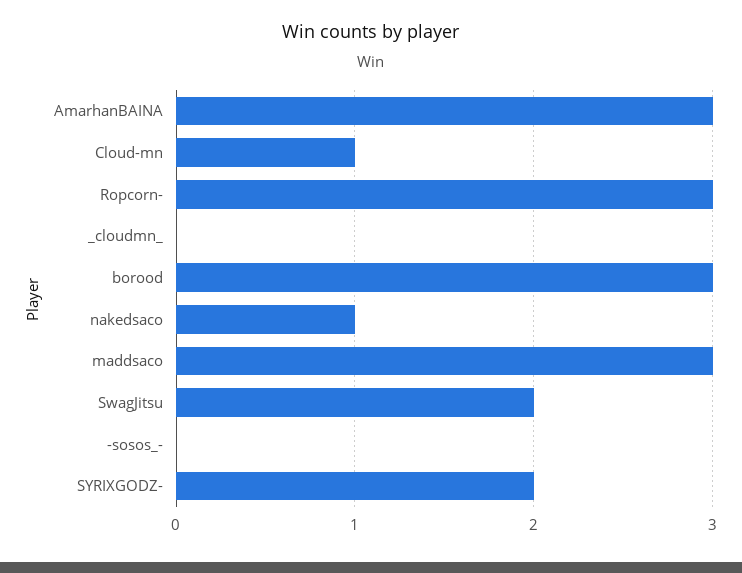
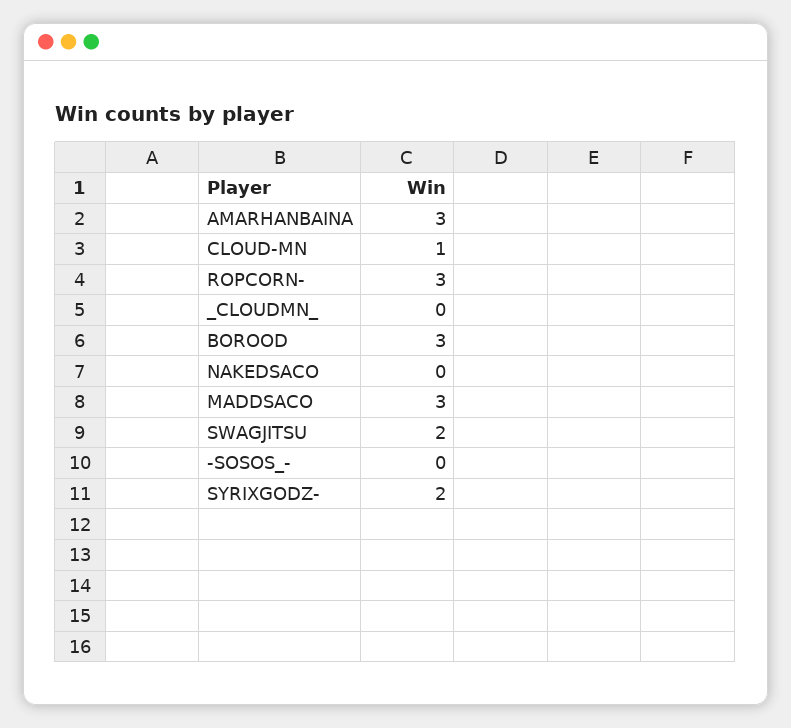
  {
    "AmarhanBAINA": 3,
    "Cloud-mn": 1,
    "Ropcorn-": 3,
    "_cloudmn_": 0,
    "borood": 3,
-   "nakedsaco": 1,
+   "nakedsaco": 0,
    "maddsaco": 3,
    "SwagJitsu": 2,
    "-sosos_-": 0,
    "SYRIXGODZ-": 2
  }

